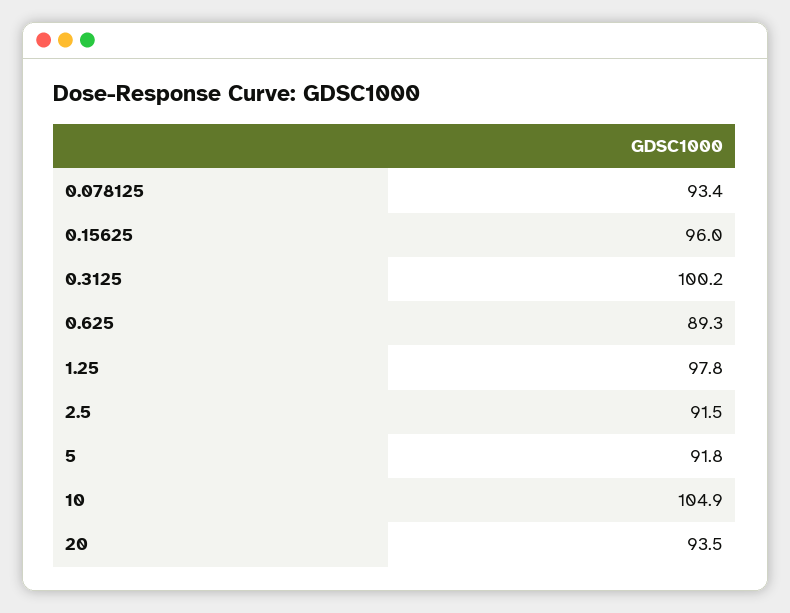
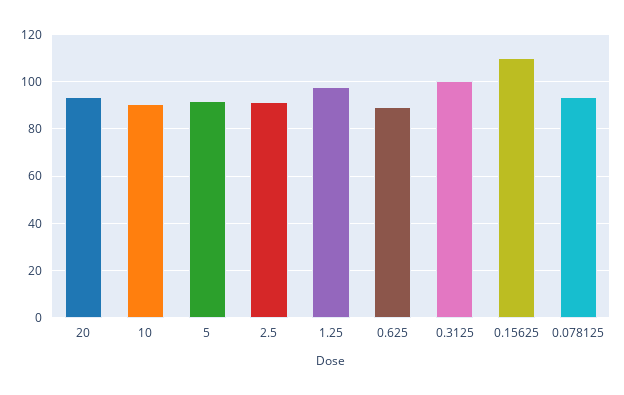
  {
    "0.078125": 93.4,
-   "0.15625": 96,
+   "0.15625": 110,
    "0.3125": 100.2,
    "0.625": 89.3,
    "1.25": 97.8,
    "2.5": 91.5,
    "5": 91.8,
-   "10": 104.9,
+   "10": 90,
    "20": 93.5
  }

